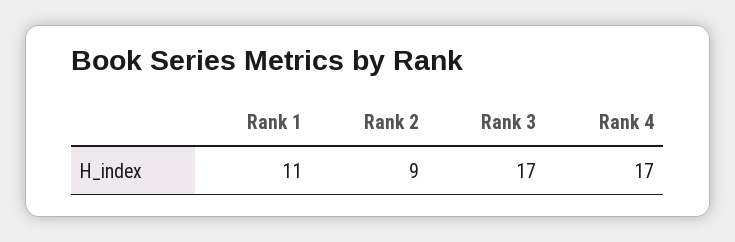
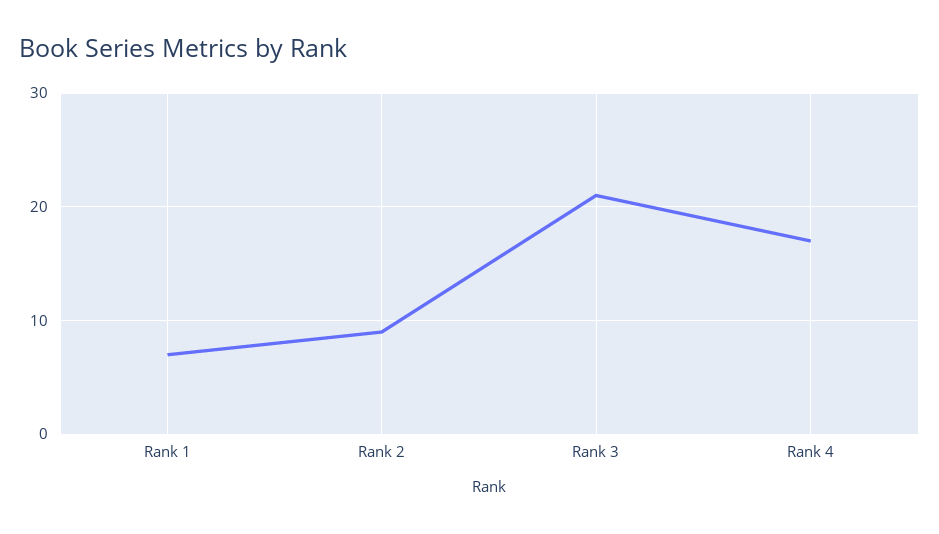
  {
-   "Rank 1": 11,
+   "Rank 1": 7,
    "Rank 2": 9,
-   "Rank 3": 17,
+   "Rank 3": 21,
    "Rank 4": 17
  }

